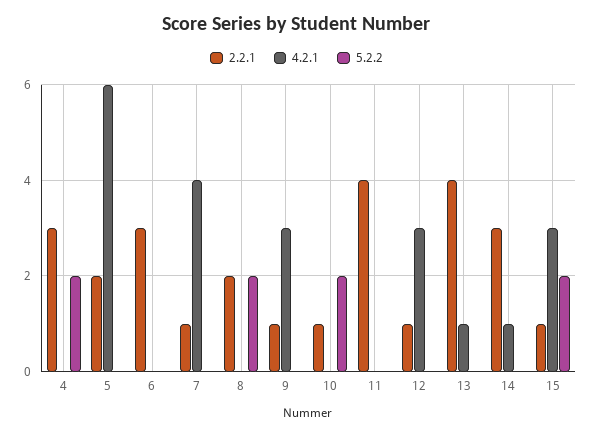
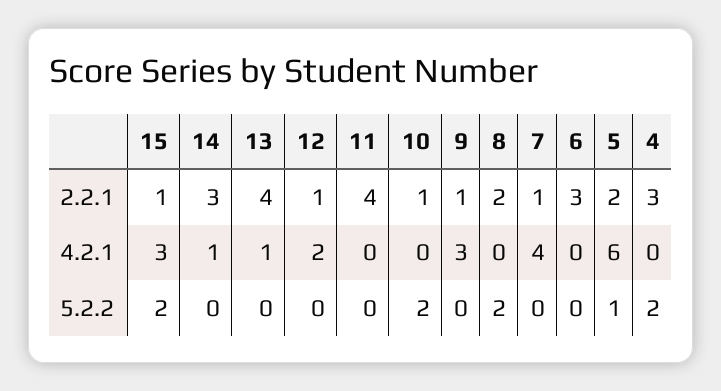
  {
    "2.2.1": {
      "4": 3,
      "5": 2,
      "6": 3,
      "7": 1,
      "8": 2,
      "9": 1,
      "10": 1,
      "11": 4,
      "12": 1,
      "13": 4,
      "14": 3,
      "15": 1
    },
    "4.2.1": {
      "4": 0,
      "5": 6,
      "6": 0,
      "7": 4,
      "8": 0,
      "9": 3,
      "10": 0,
      "11": 0,
-     "12": 3,
+     "12": 2,
      "13": 1,
      "14": 1,
      "15": 3
    },
    "5.2.2": {
      "4": 2,
-     "5": 0,
+     "5": 1,
      "6": 0,
      "7": 0,
      "8": 2,
      "9": 0,
      "10": 2,
      "11": 0,
      "12": 0,
      "13": 0,
      "14": 0,
      "15": 2
    }
  }

